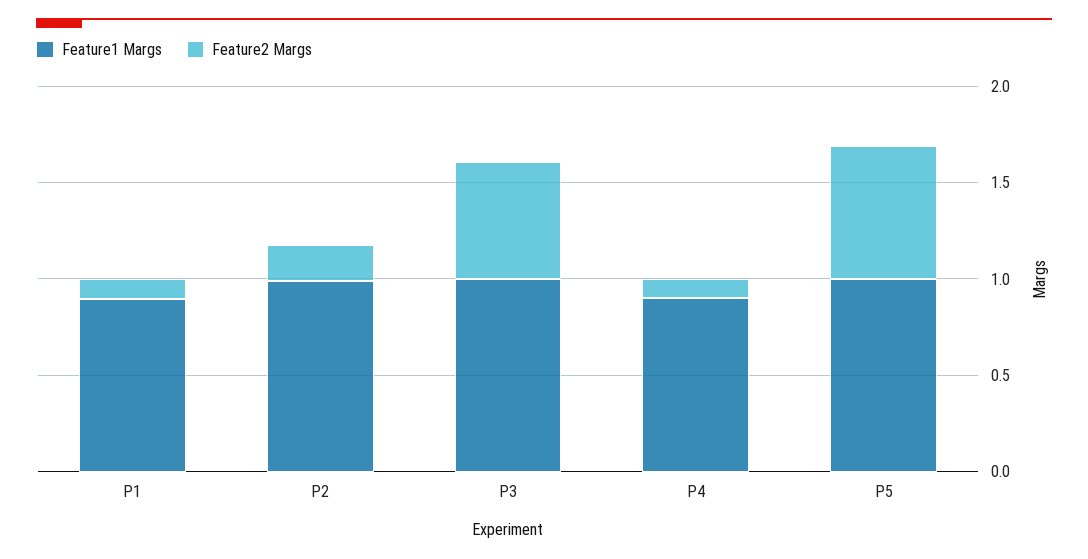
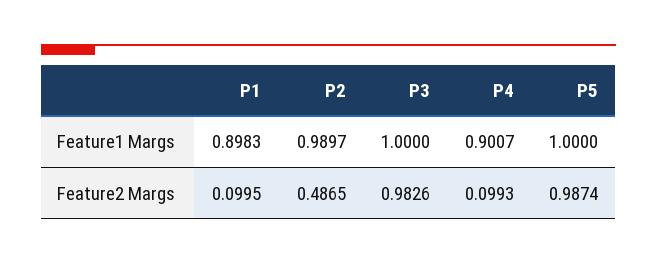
  {
    "Feature1 Margs": {
      "P1": 0.8983,
      "P2": 0.9897,
      "P3": 1,
      "P4": 0.9007,
      "P5": 1
    },
    "Feature2 Margs": {
      "P1": 0.0995,
-     "P2": 0.2,
+     "P2": 0.4865,
-     "P3": 0.6,
+     "P3": 0.9826,
      "P4": 0.0993,
-     "P5": 0.7
+     "P5": 0.9874
    }
  }

